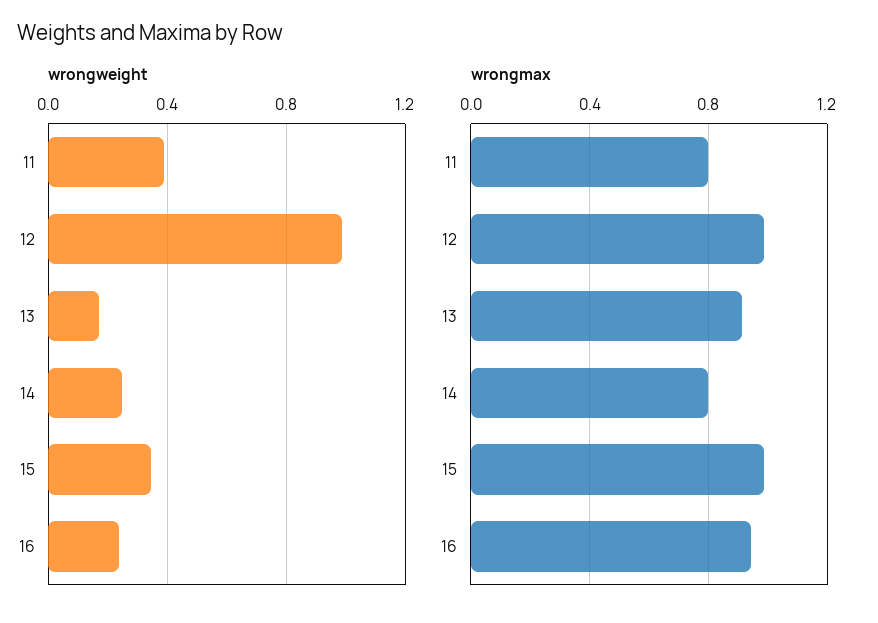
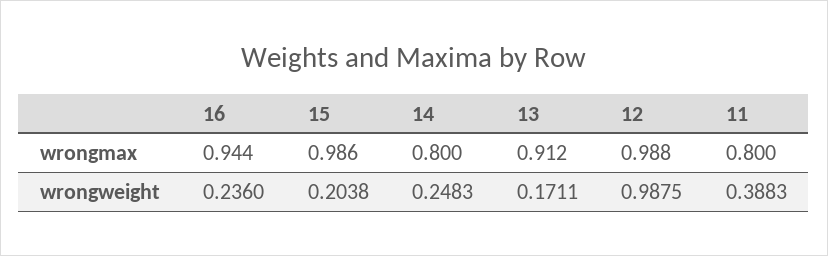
  {
    "wrongweight": {
      "11": 0.3883,
      "12": 0.9875,
      "13": 0.1711,
      "14": 0.2483,
-     "15": 0.35,
+     "15": 0.2038,
      "16": 0.236
    },
    "wrongmax": {
      "11": 0.8,
      "12": 0.988,
      "13": 0.912,
      "14": 0.8,
      "15": 0.986,
      "16": 0.944
    }
  }

